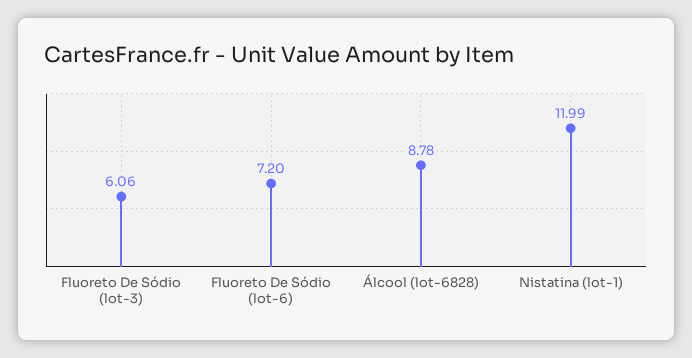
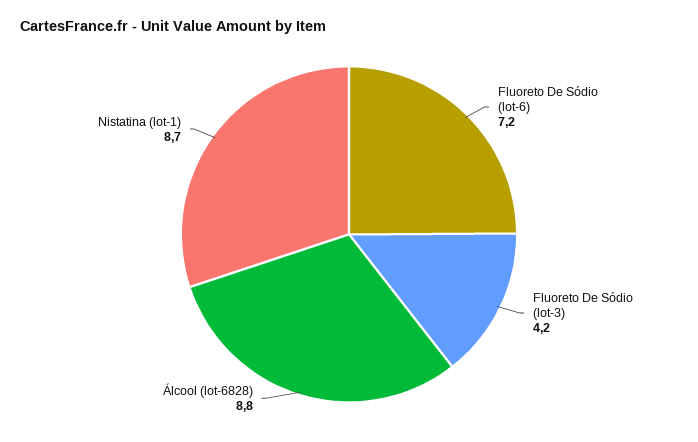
  {
-   "Fluoreto De Sódio (lot-3)": 6.06,
+   "Fluoreto De Sódio (lot-3)": 4.2,
    "Fluoreto De Sódio (lot-6)": 7.2,
    "Álcool (lot-6828)": 8.78,
-   "Nistatina (lot-1)": 11.99
+   "Nistatina (lot-1)": 8.7
  }

